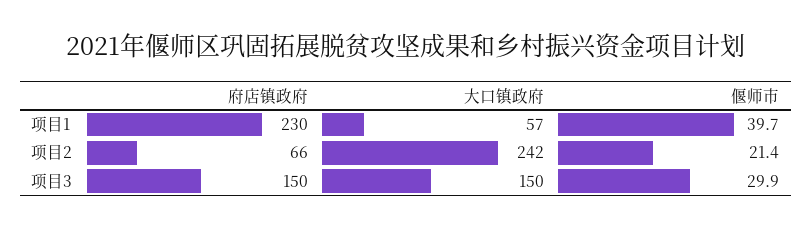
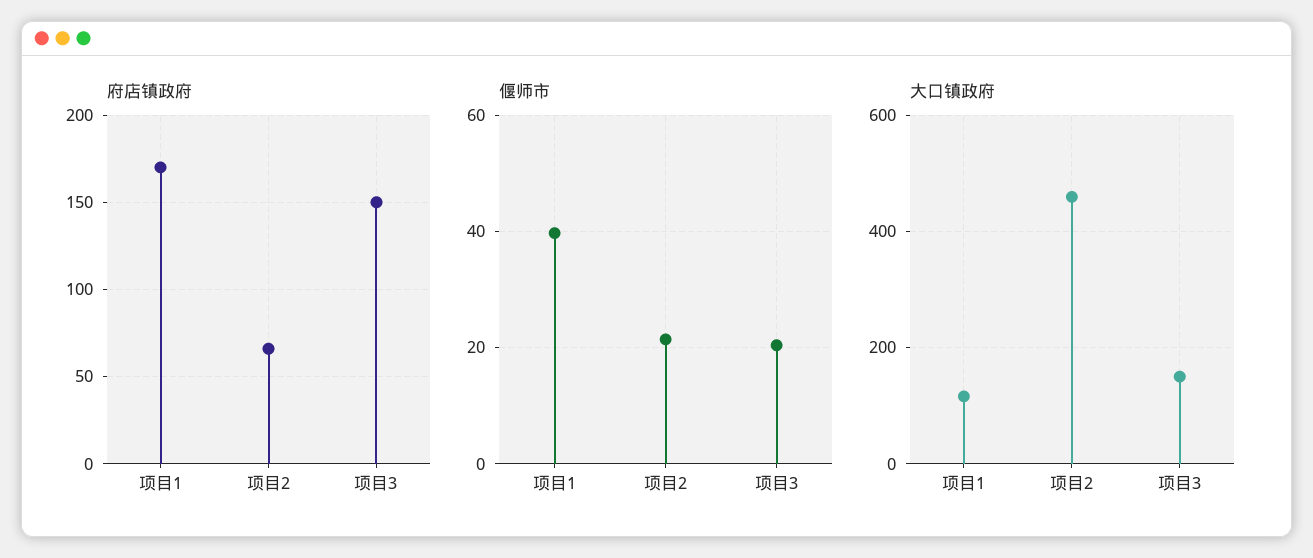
  {
    "府店镇政府": {
-     "项目1": 230,
+     "项目1": 170,
      "项目2": 66,
      "项目3": 150
    },
    "大口镇政府": {
-     "项目1": 57,
+     "项目1": 120,
-     "项目2": 242,
+     "项目2": 460,
      "项目3": 150
    },
    "偃师市": {
      "项目1": 39.7,
      "项目2": 21.4,
-     "项目3": 29.9
+     "项目3": 20
    }
  }

